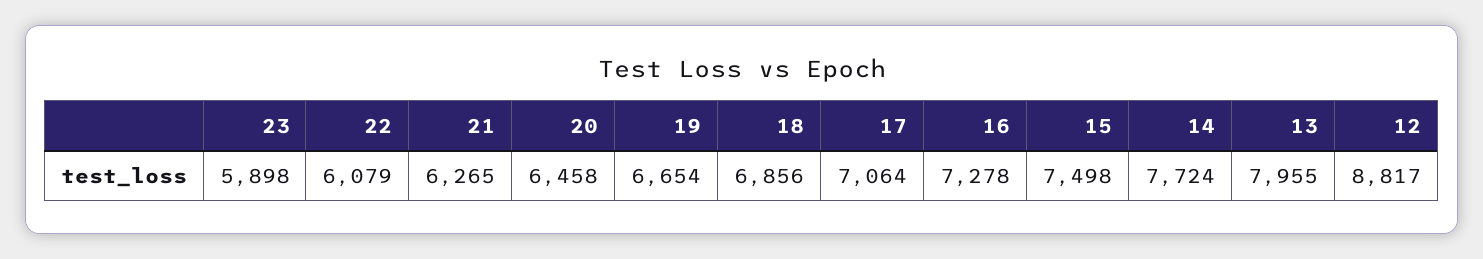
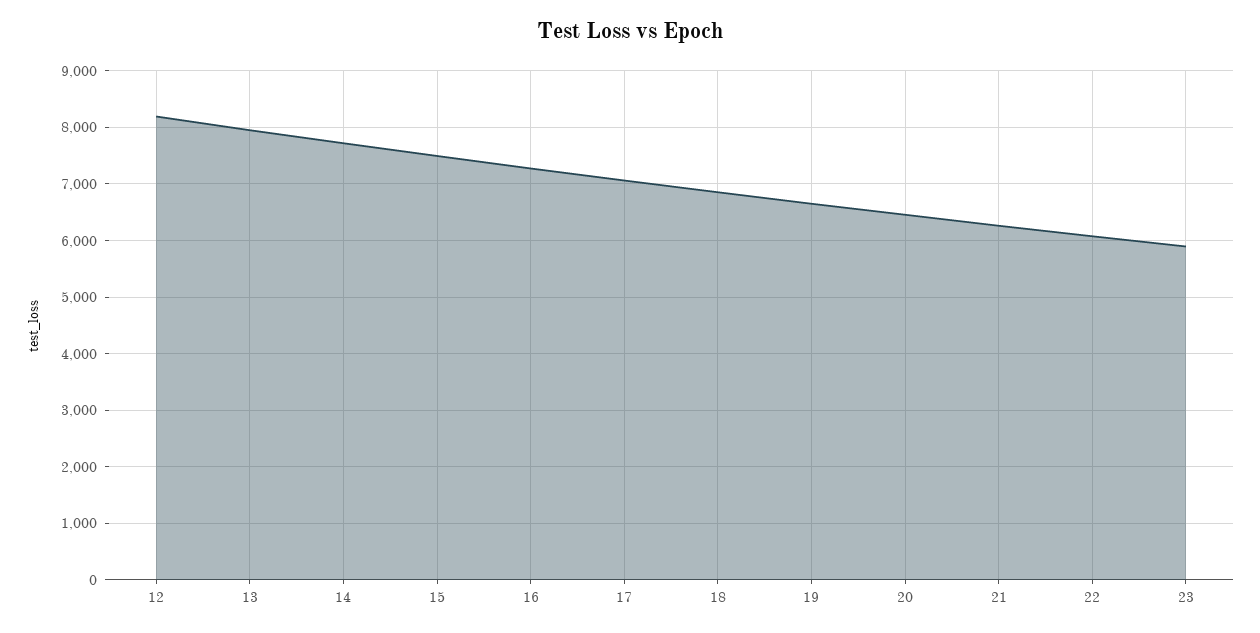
  {
    "23": 5898,
    "22": 6079,
    "21": 6265,
    "20": 6458,
    "19": 6654,
    "18": 6856,
    "17": 7064,
    "16": 7278,
    "15": 7498,
    "14": 7724,
    "13": 7955,
-   "12": 8817
+   "12": 8200
  }

